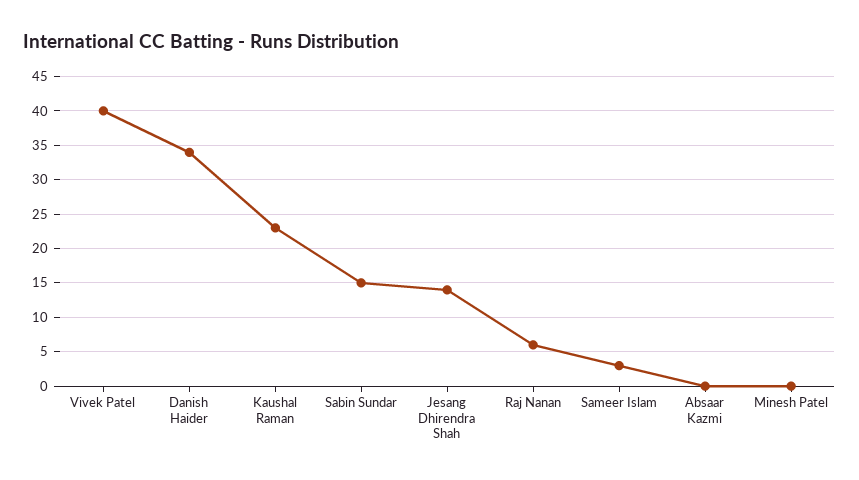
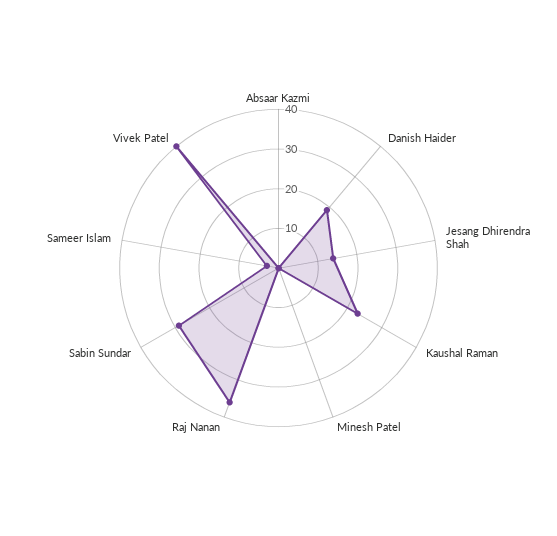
  {
    "Vivek Patel": 40,
-   "Danish Haider": 34,
+   "Danish Haider": 20,
    "Kaushal Raman": 23,
-   "Sabin Sundar": 15,
+   "Sabin Sundar": 30,
    "Jesang Dhirendra Shah": 14,
-   "Raj Nanan": 6,
+   "Raj Nanan": 35,
    "Sameer Islam": 3,
    "Absaar Kazmi": 0,
    "Minesh Patel": 0
  }

